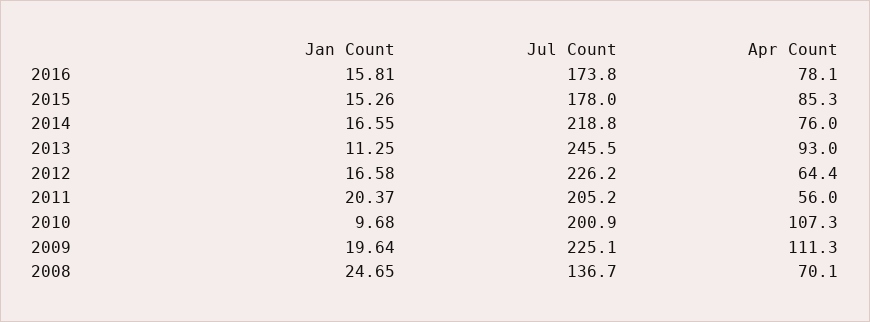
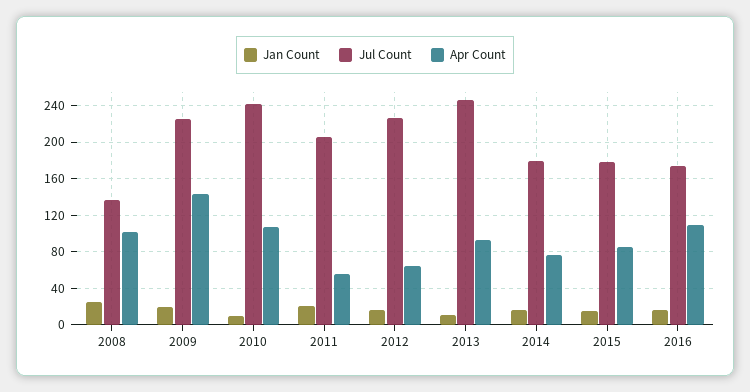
  {
    "Jan Count": {
      "2016": 15.81,
      "2015": 15.26,
      "2014": 16.55,
      "2013": 11.25,
      "2012": 16.58,
      "2011": 20.37,
      "2010": 9.68,
      "2009": 19.64,
      "2008": 24.65
    },
    "Jul Count": {
      "2016": 173.8,
      "2015": 178,
-     "2014": 218.8,
+     "2014": 180,
      "2013": 245.5,
      "2012": 226.2,
      "2011": 205.2,
-     "2010": 200.9,
+     "2010": 240,
      "2009": 225.1,
      "2008": 136.7
    },
    "Apr Count": {
-     "2016": 78.1,
+     "2016": 110,
      "2015": 85.3,
      "2014": 76,
      "2013": 93,
      "2012": 64.4,
      "2011": 56,
      "2010": 107.3,
-     "2009": 111.3,
+     "2009": 140,
-     "2008": 70.1
+     "2008": 100
    }
  }

